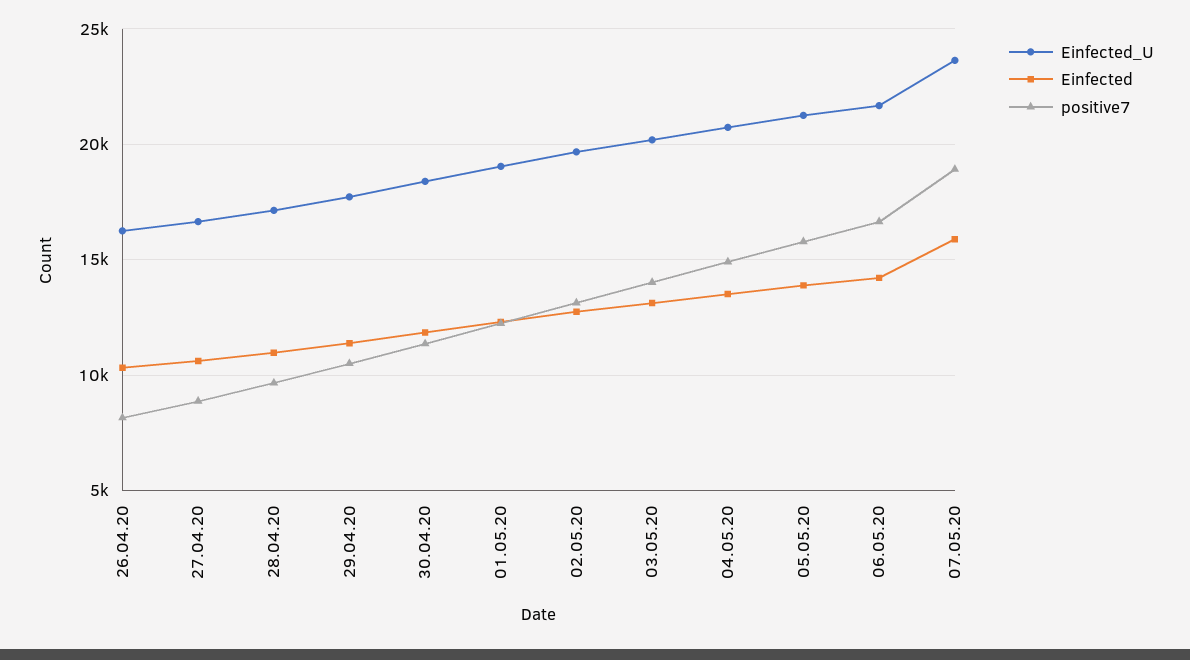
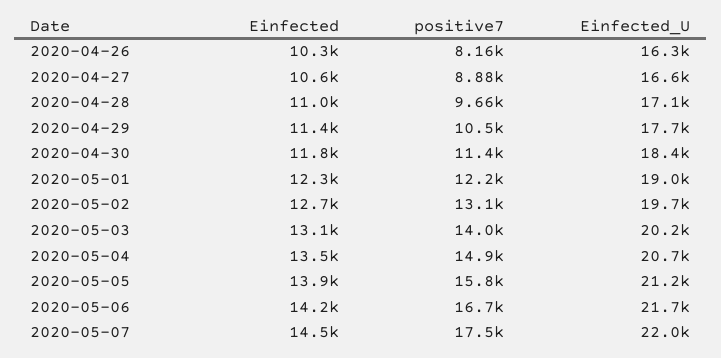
  {
    "Einfected_U": {
      "26.04.20": 16300,
      "27.04.20": 16600,
      "28.04.20": 17100,
      "29.04.20": 17700,
      "30.04.20": 18400,
      "01.05.20": 19000,
      "02.05.20": 19700,
      "03.05.20": 20200,
      "04.05.20": 20700,
      "05.05.20": 21200,
      "06.05.20": 21700,
-     "07.05.20": 23500
+     "07.05.20": 22000
    },
    "Einfected": {
      "26.04.20": 10300,
      "27.04.20": 10600,
      "28.04.20": 11000,
      "29.04.20": 11400,
      "30.04.20": 11800,
      "01.05.20": 12300,
      "02.05.20": 12700,
      "03.05.20": 13100,
      "04.05.20": 13500,
      "05.05.20": 13900,
      "06.05.20": 14200,
-     "07.05.20": 16000
+     "07.05.20": 14500
    },
    "positive7": {
      "26.04.20": 8160,
      "27.04.20": 8880,
      "28.04.20": 9660,
      "29.04.20": 10500,
      "30.04.20": 11400,
      "01.05.20": 12200,
      "02.05.20": 13100,
      "03.05.20": 14000,
      "04.05.20": 14900,
      "05.05.20": 15800,
      "06.05.20": 16700,
-     "07.05.20": 19000
+     "07.05.20": 17500
    }
  }

